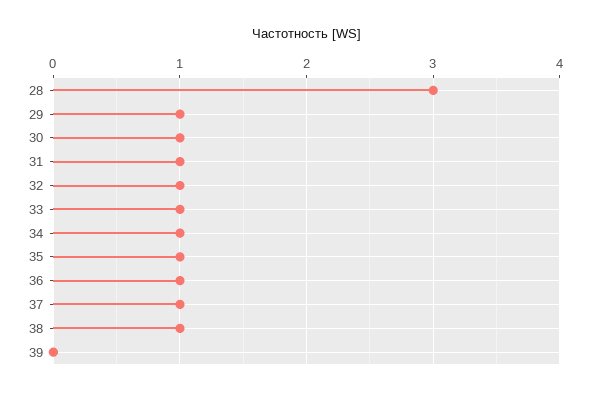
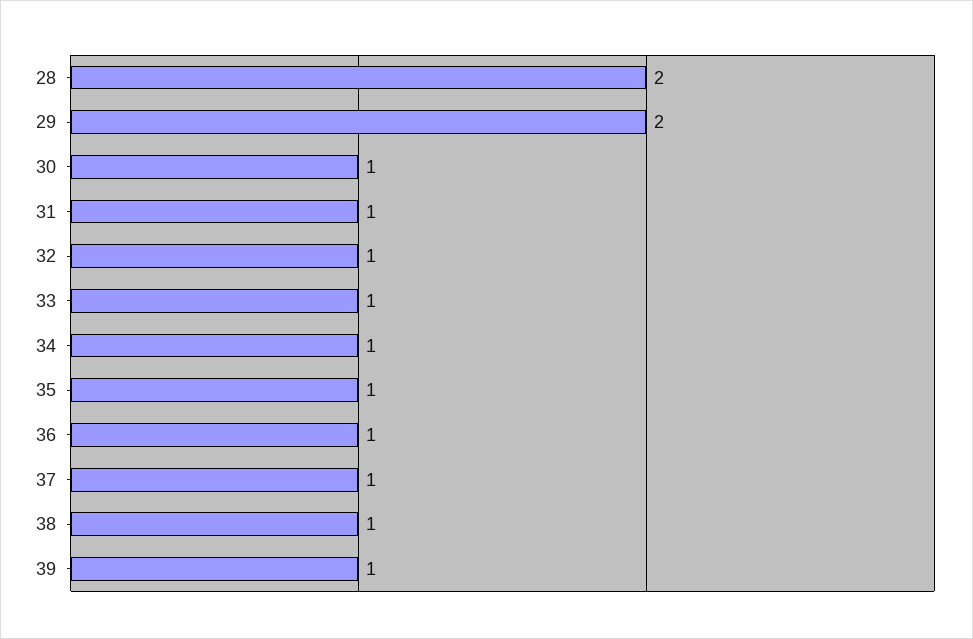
  {
-   "28": 3,
+   "28": 2,
-   "29": 1,
+   "29": 2,
    "30": 1,
    "31": 1,
    "32": 1,
    "33": 1,
    "34": 1,
    "35": 1,
    "36": 1,
    "37": 1,
    "38": 1,
-   "39": 0
+   "39": 1
  }

